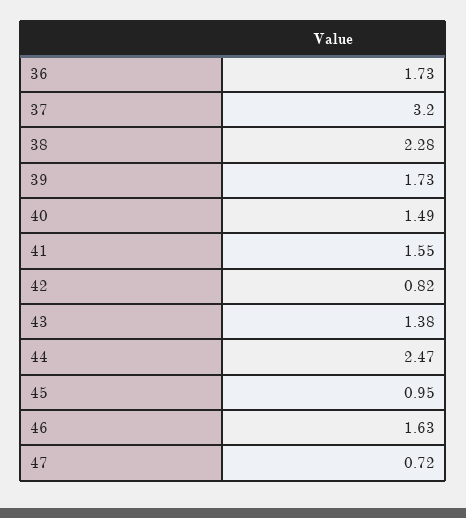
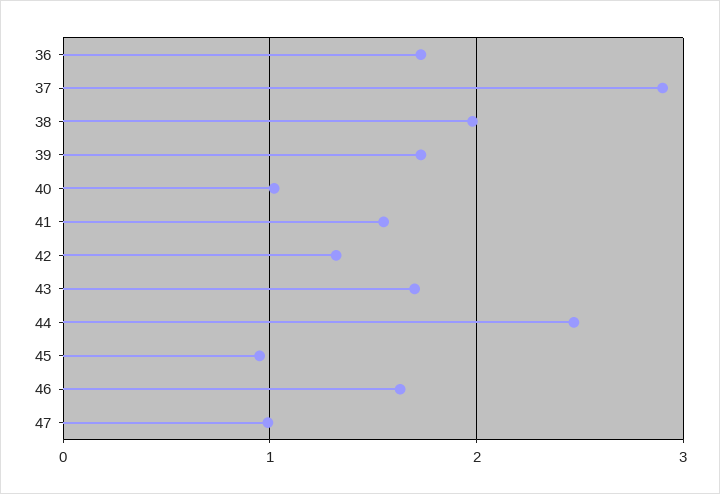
  {
    "36": 1.73,
-   "37": 3.2,
+   "37": 2.9,
-   "38": 2.28,
+   "38": 2,
    "39": 1.73,
-   "40": 1.49,
+   "40": 1,
    "41": 1.55,
-   "42": 0.82,
+   "42": 1.3,
-   "43": 1.38,
+   "43": 1.7,
    "44": 2.47,
    "45": 0.95,
    "46": 1.63,
-   "47": 0.72
+   "47": 1
  }

